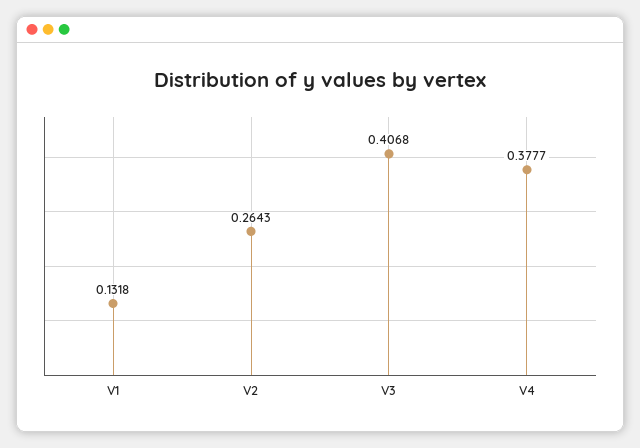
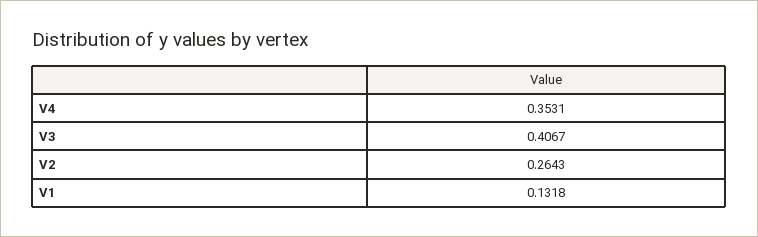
  {
    "V1": 0.1318,
    "V2": 0.2643,
-   "V3": 0.4068,
+   "V3": 0.4067,
-   "V4": 0.3777
+   "V4": 0.3531
  }

